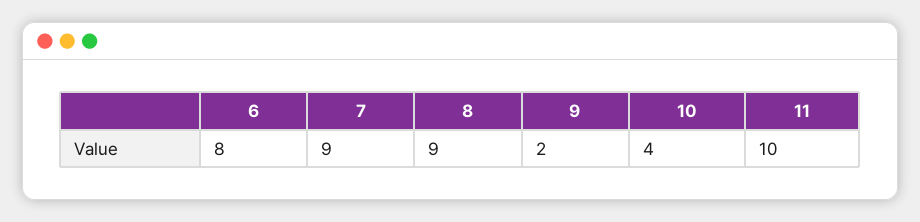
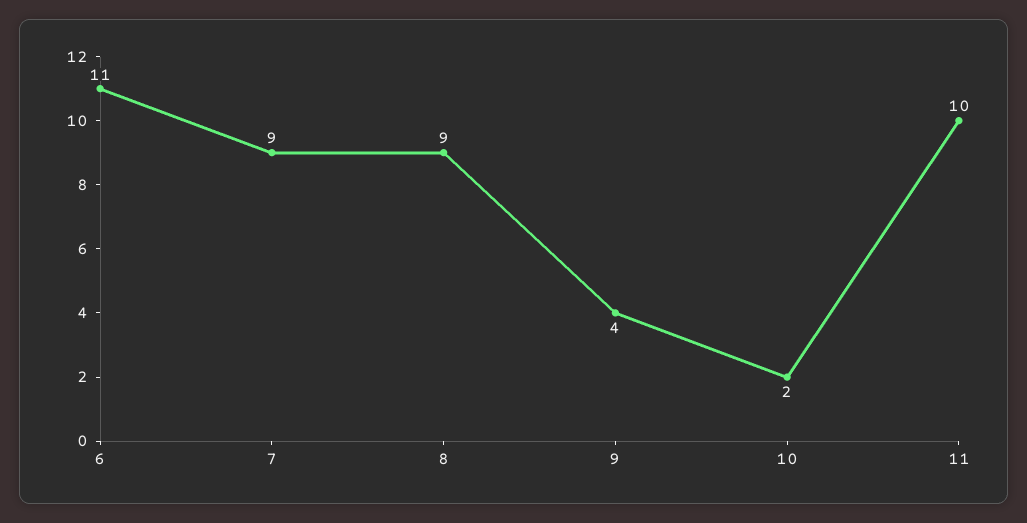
  {
-   "6": 8,
+   "6": 11,
    "7": 9,
    "8": 9,
-   "9": 2,
+   "9": 4,
-   "10": 4,
+   "10": 2,
    "11": 10
  }

